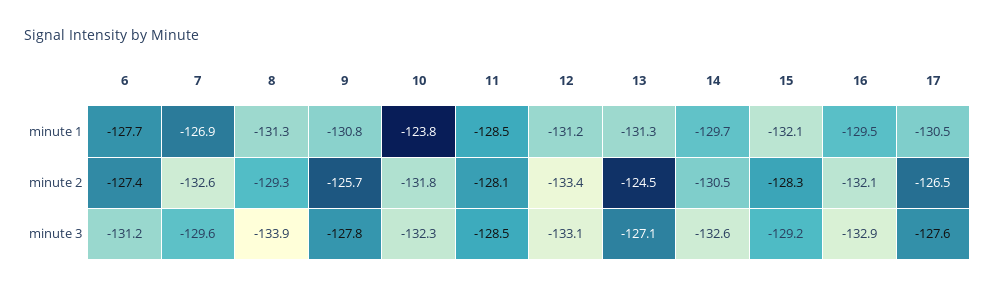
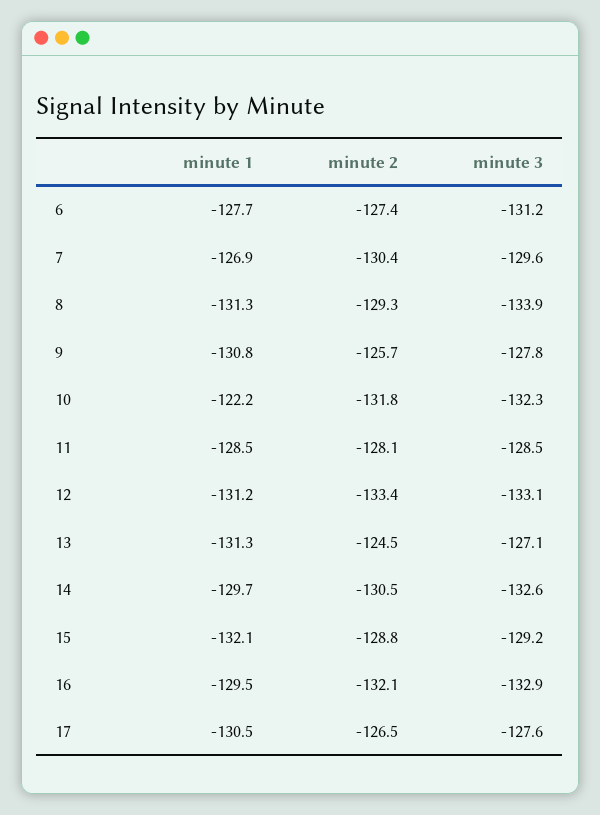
  {
    "6": {
      "minute 1": -127.7,
      "minute 2": -127.4,
      "minute 3": -131.2
    },
    "7": {
      "minute 1": -126.9,
-     "minute 2": -132.6,
+     "minute 2": -130.4,
      "minute 3": -129.6
    },
    "8": {
      "minute 1": -131.3,
      "minute 2": -129.3,
      "minute 3": -133.9
    },
    "9": {
      "minute 1": -130.8,
      "minute 2": -125.7,
      "minute 3": -127.8
    },
    "10": {
-     "minute 1": -123.8,
+     "minute 1": -122.2,
      "minute 2": -131.8,
      "minute 3": -132.3
    },
    "11": {
      "minute 1": -128.5,
      "minute 2": -128.1,
      "minute 3": -128.5
    },
    "12": {
      "minute 1": -131.2,
      "minute 2": -133.4,
      "minute 3": -133.1
    },
    "13": {
      "minute 1": -131.3,
      "minute 2": -124.5,
      "minute 3": -127.1
    },
    "14": {
      "minute 1": -129.7,
      "minute 2": -130.5,
      "minute 3": -132.6
    },
    "15": {
      "minute 1": -132.1,
-     "minute 2": -128.3,
+     "minute 2": -128.8,
      "minute 3": -129.2
    },
    "16": {
      "minute 1": -129.5,
      "minute 2": -132.1,
      "minute 3": -132.9
    },
    "17": {
      "minute 1": -130.5,
      "minute 2": -126.5,
      "minute 3": -127.6
    }
  }

